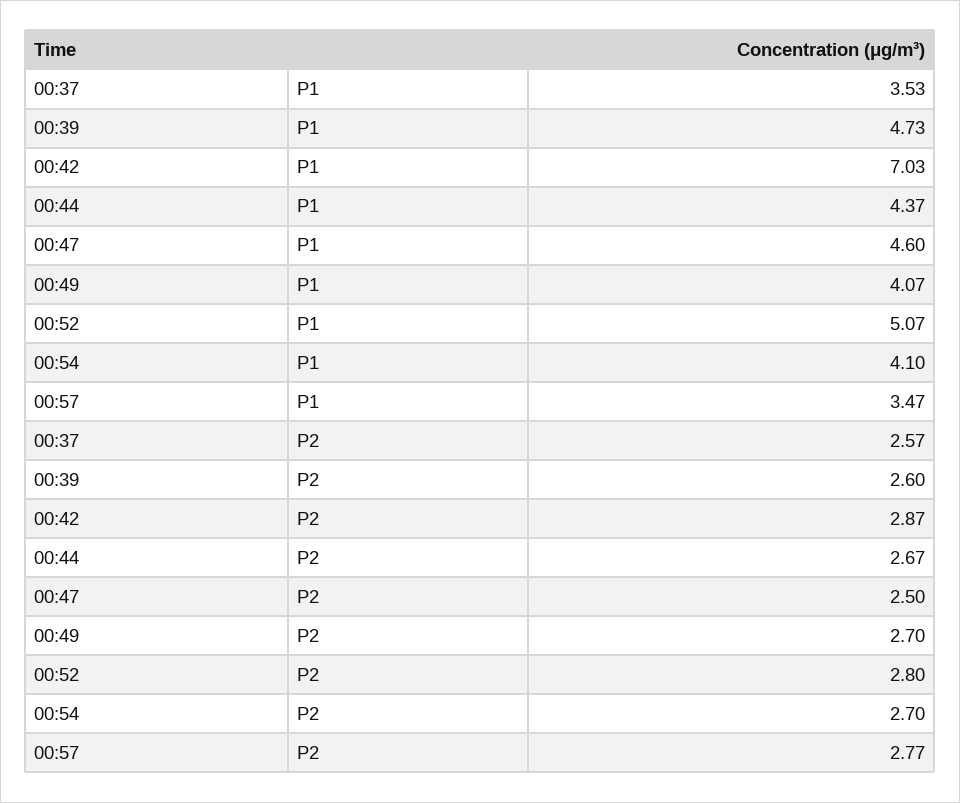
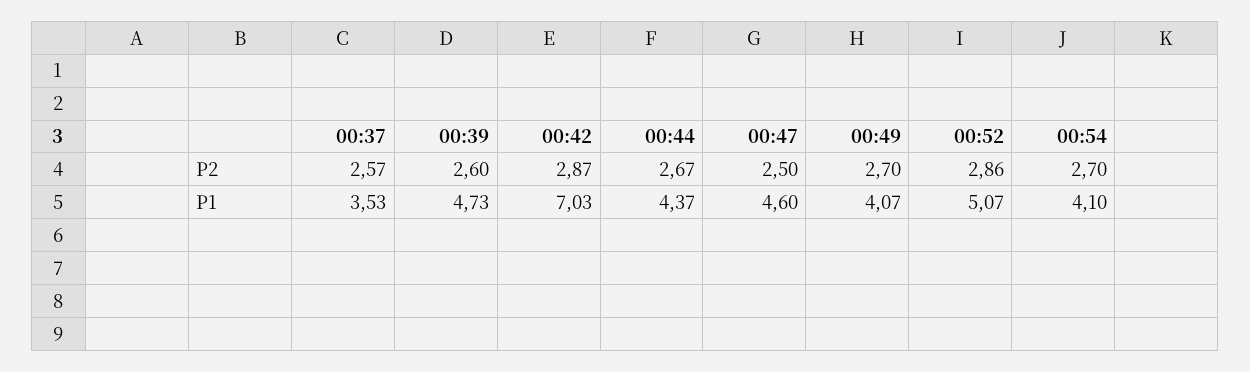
  {
    "00:37": {
      "P1": 3.53,
      "P2": 2.57
    },
    "00:39": {
      "P1": 4.73,
      "P2": 2.6
    },
    "00:42": {
      "P1": 7.03,
      "P2": 2.87
    },
    "00:44": {
      "P1": 4.37,
      "P2": 2.67
    },
    "00:47": {
      "P1": 4.6,
      "P2": 2.5
    },
    "00:49": {
      "P1": 4.07,
      "P2": 2.7
    },
    "00:52": {
      "P1": 5.07,
-     "P2": 2.8
+     "P2": 2.86
    },
    "00:54": {
      "P1": 4.1,
      "P2": 2.7
-   },
+   }
-   "00:57": {
-     "P1": 3.47,
-     "P2": 2.77
-   }
  }

